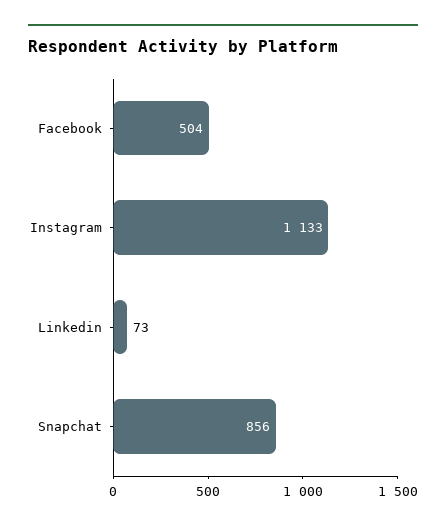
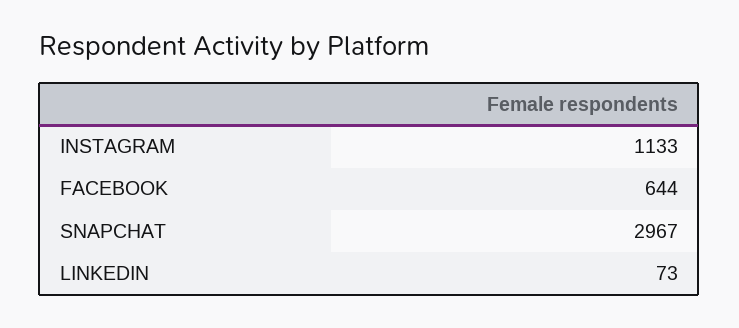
  {
-   "Facebook": 504,
+   "Facebook": 644,
    "Instagram": 1133,
    "Linkedin": 73,
-   "Snapchat": 856
+   "Snapchat": 2967
  }

